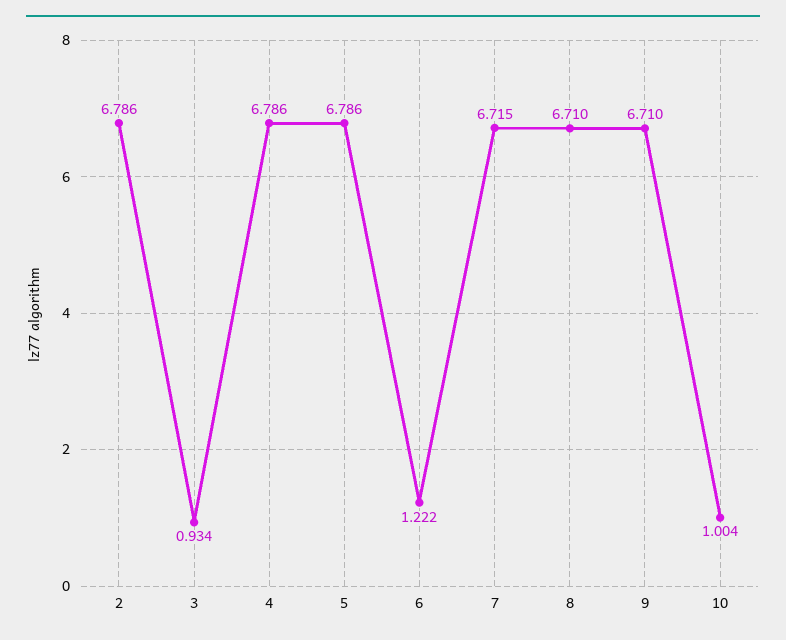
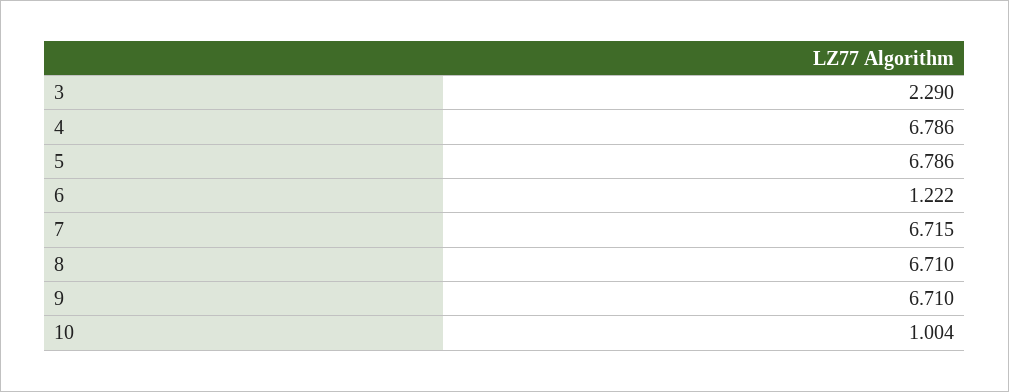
  {
-   "2": 6.786,
-   "3": 0.934,
+   "3": 2.29,
    "4": 6.786,
    "5": 6.786,
    "6": 1.222,
    "7": 6.715,
    "8": 6.71,
    "9": 6.71,
    "10": 1.004
  }

